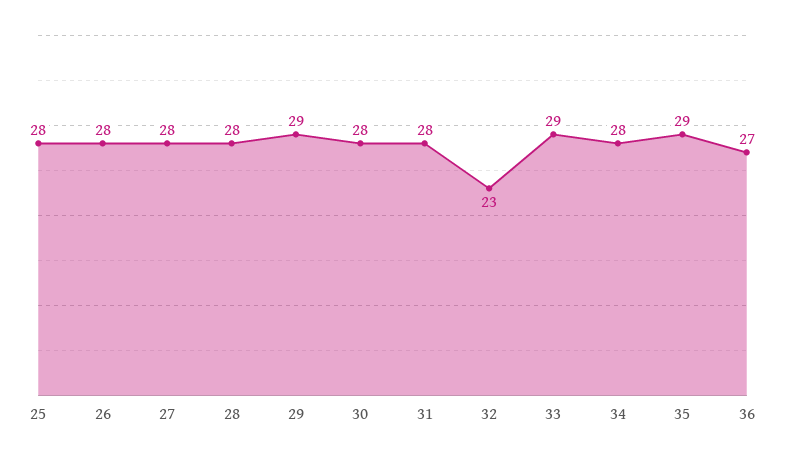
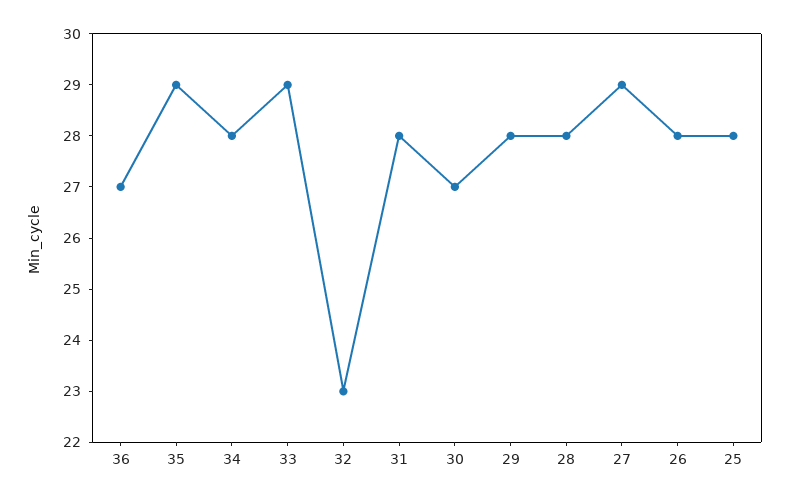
  {
    "25": 28,
    "26": 28,
-   "27": 28,
+   "27": 29,
    "28": 28,
-   "29": 29,
+   "29": 28,
-   "30": 28,
+   "30": 27,
    "31": 28,
    "32": 23,
    "33": 29,
    "34": 28,
    "35": 29,
    "36": 27
  }

